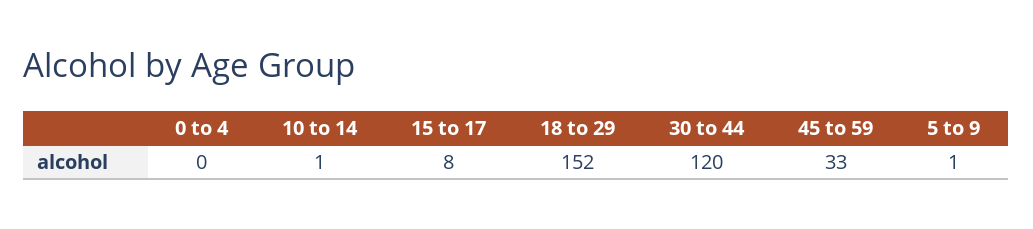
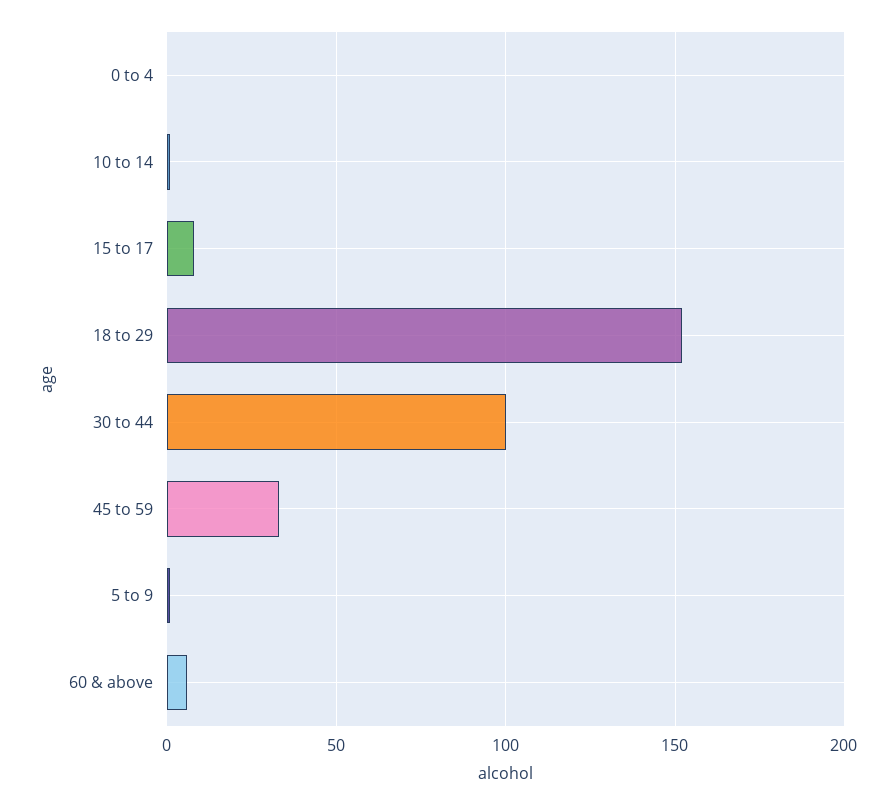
  {
    "0 to 4": 0,
    "10 to 14": 1,
    "15 to 17": 8,
    "18 to 29": 152,
-   "30 to 44": 120,
+   "30 to 44": 100,
    "45 to 59": 33,
-   "5 to 9": 1
+   "5 to 9": 1,
+   "60 & above": 5
  }

